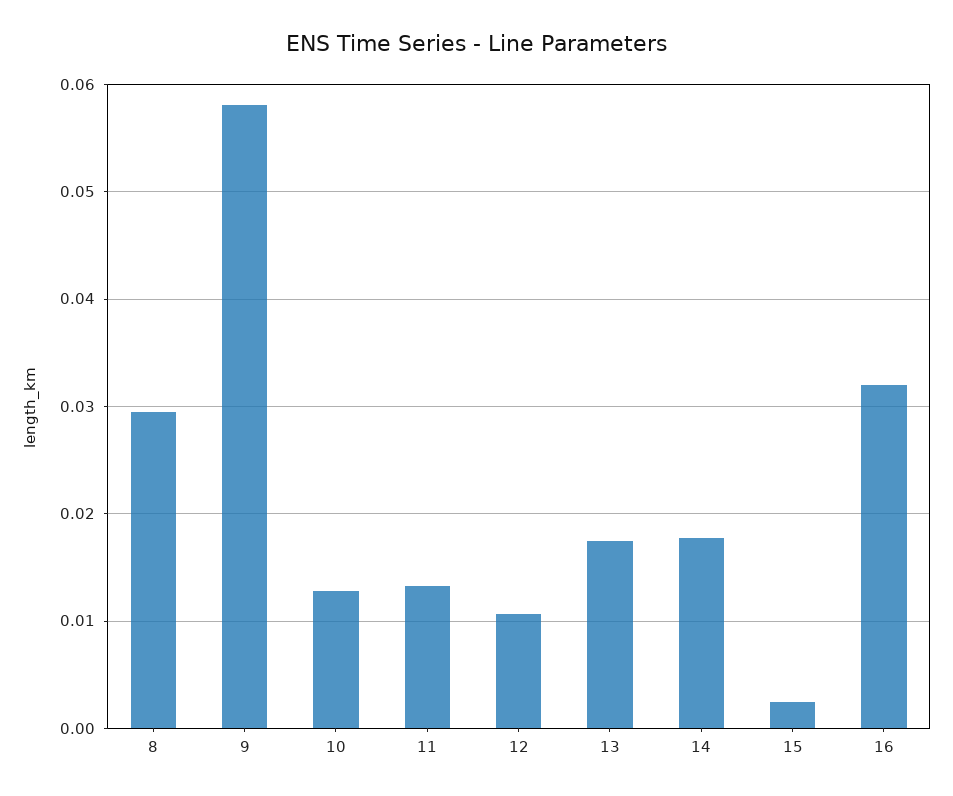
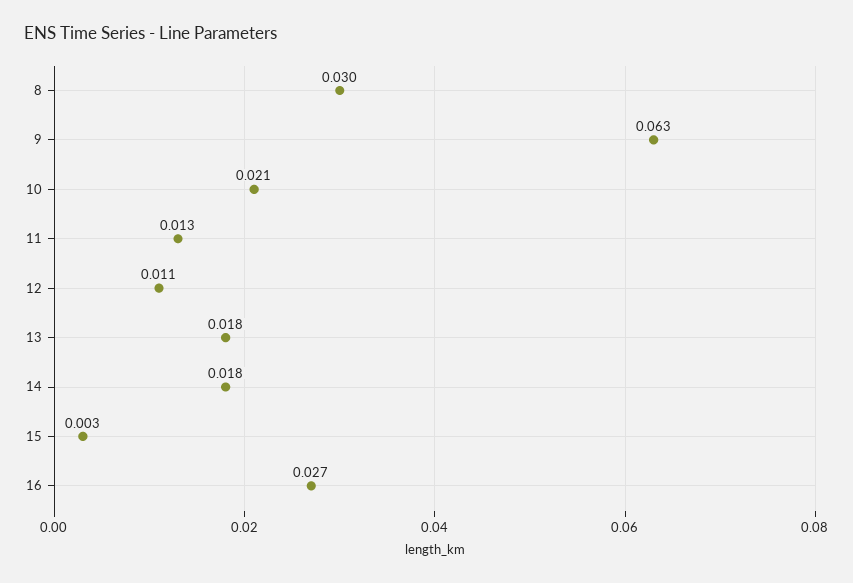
  {
    "8": 0.03,
-   "9": 0.058,
+   "9": 0.063,
-   "10": 0.013,
+   "10": 0.021,
    "11": 0.013,
    "12": 0.011,
    "13": 0.018,
    "14": 0.018,
    "15": 0.003,
-   "16": 0.032
+   "16": 0.027
  }

